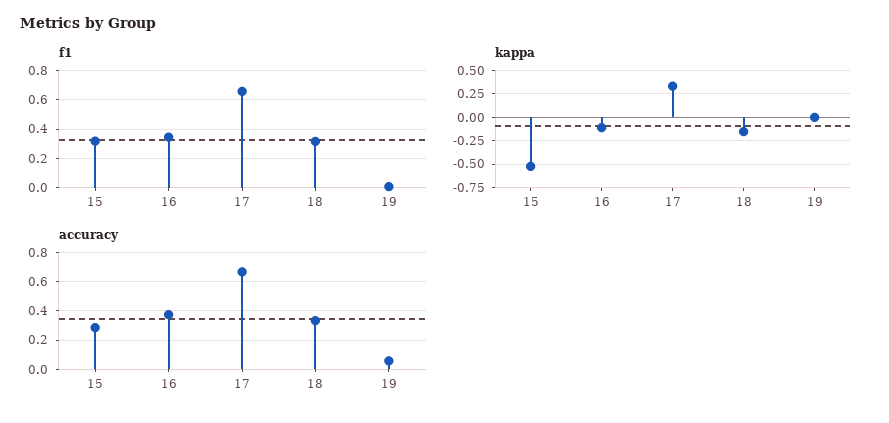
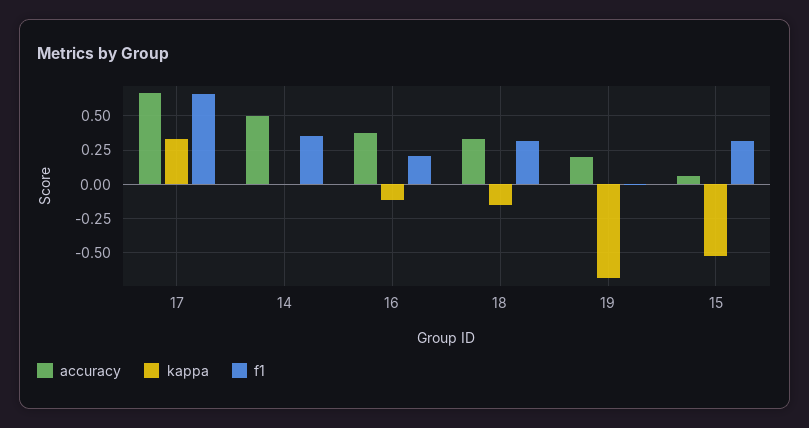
  {
    "f1": {
      "15": 0.3,
-     "16": 0.35,
+     "16": 0.2,
      "17": 0.65,
      "18": 0.3,
-     "19": 0
+     "19": 0,
+     "14": 0.35
    },
    "kappa": {
      "15": -0.5,
      "16": -0.1,
      "17": 0.35,
      "18": -0.15,
-     "19": 0
+     "19": -0.7,
+     "14": 0
    },
    "accuracy": {
-     "15": 0.3,
+     "15": 0.05,
      "16": 0.4,
      "17": 0.65,
      "18": 0.35,
-     "19": 0.05
+     "19": 0.2,
+     "14": 0.5
    }
  }

